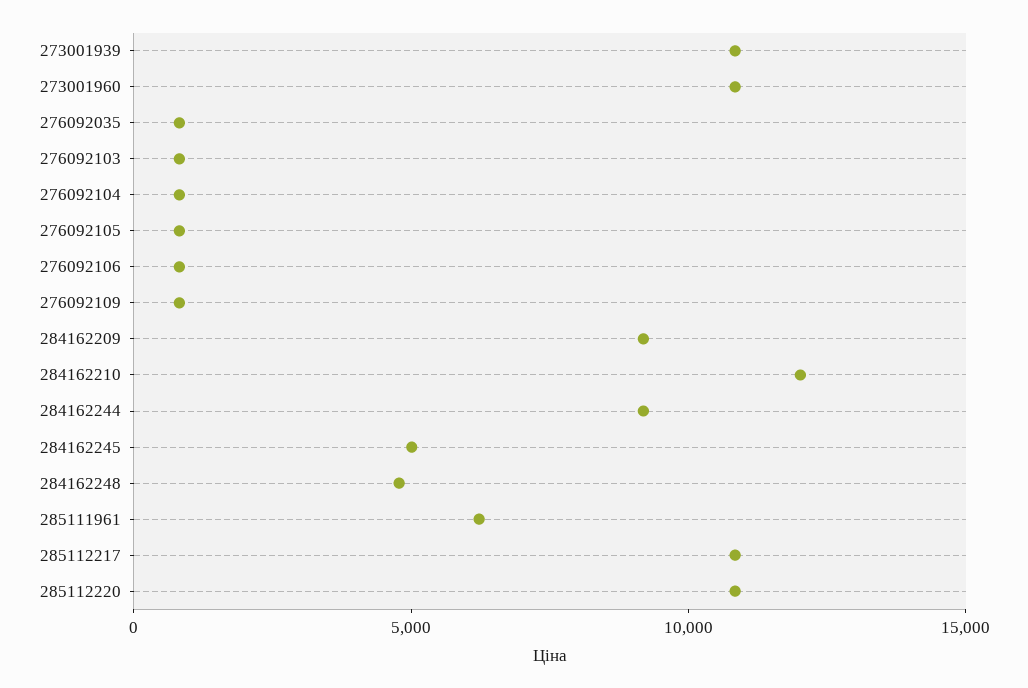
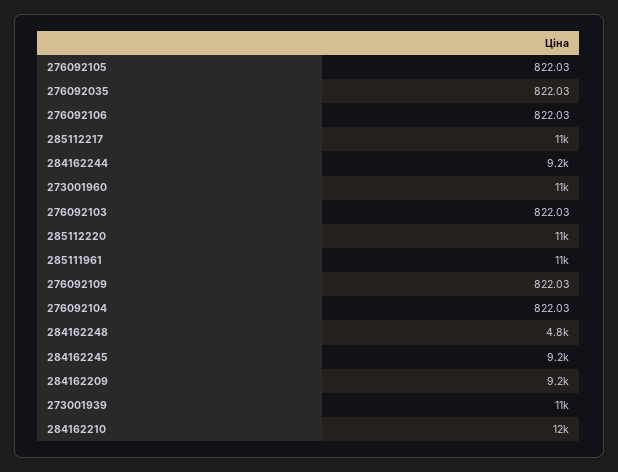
  {
    "273001939": 11000,
    "273001960": 11000,
    "276092035": 822.03,
    "276092103": 822.03,
    "276092104": 822.03,
    "276092105": 822.03,
    "276092106": 822.03,
    "276092109": 822.03,
    "284162209": 9200,
    "284162210": 12000,
    "284162244": 9200,
-   "284162245": 5000,
+   "284162245": 9200,
    "284162248": 4800,
-   "285111961": 6000,
+   "285111961": 11000,
    "285112217": 11000,
    "285112220": 11000
  }

